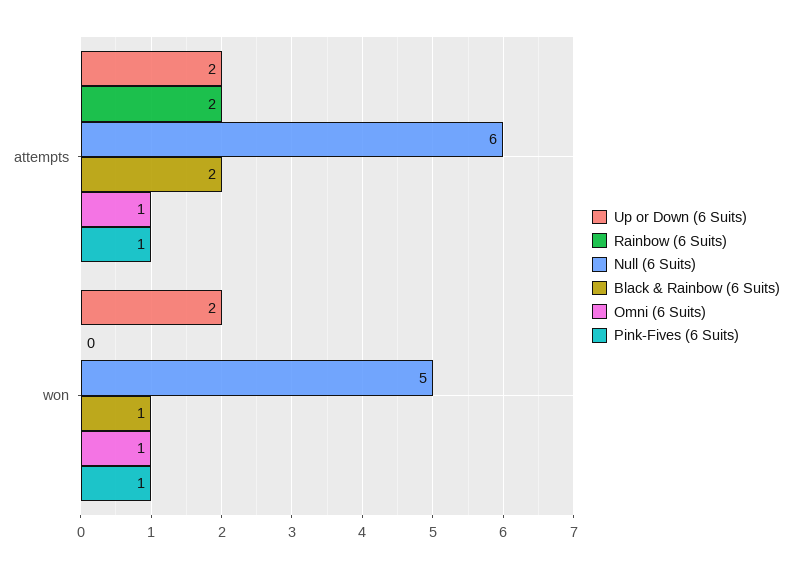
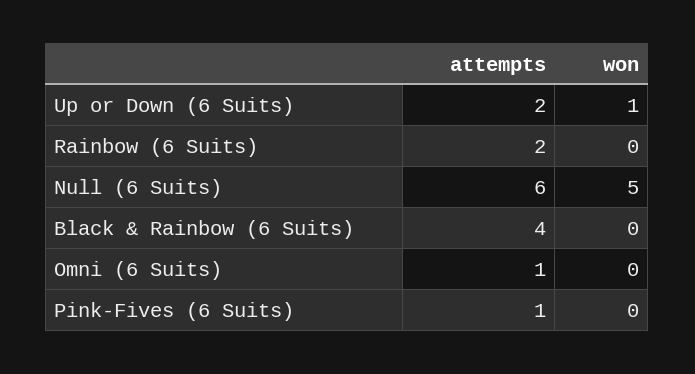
  {
    "Up or Down (6 Suits)": {
      "attempts": 2,
-     "won": 2
+     "won": 1
    },
    "Rainbow (6 Suits)": {
      "attempts": 2,
      "won": 0
    },
    "Null (6 Suits)": {
      "attempts": 6,
      "won": 5
    },
    "Black & Rainbow (6 Suits)": {
-     "attempts": 2,
+     "attempts": 4,
-     "won": 1
+     "won": 0
    },
    "Omni (6 Suits)": {
      "attempts": 1,
-     "won": 1
+     "won": 0
    },
    "Pink-Fives (6 Suits)": {
      "attempts": 1,
-     "won": 1
+     "won": 0
    }
  }

